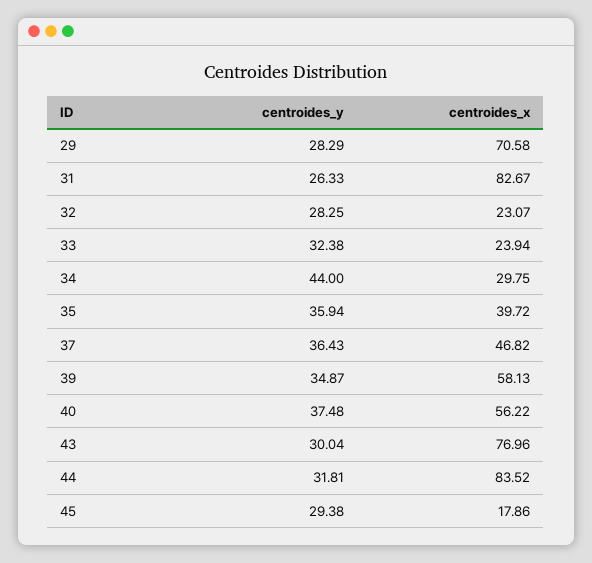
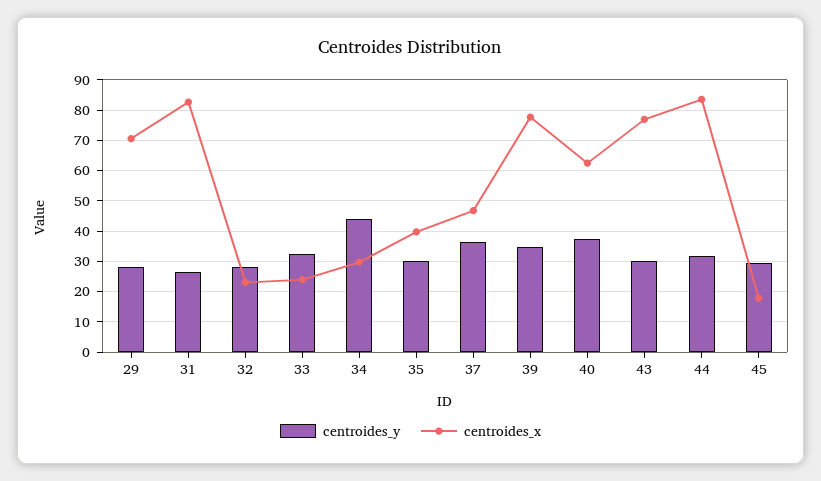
  {
    "centroides_y": {
      "29": 28.29,
      "31": 26.33,
      "32": 28.25,
      "33": 32.38,
      "34": 44,
-     "35": 35.94,
+     "35": 30,
      "37": 36.43,
      "39": 34.87,
      "40": 37.48,
      "43": 30.04,
      "44": 31.81,
      "45": 29.38
    },
    "centroides_x": {
      "29": 70.58,
      "31": 82.67,
      "32": 23.07,
      "33": 23.94,
      "34": 29.75,
      "35": 39.72,
      "37": 46.82,
-     "39": 58.13,
+     "39": 78,
-     "40": 56.22,
+     "40": 62,
      "43": 76.96,
      "44": 83.52,
      "45": 17.86
    }
  }

